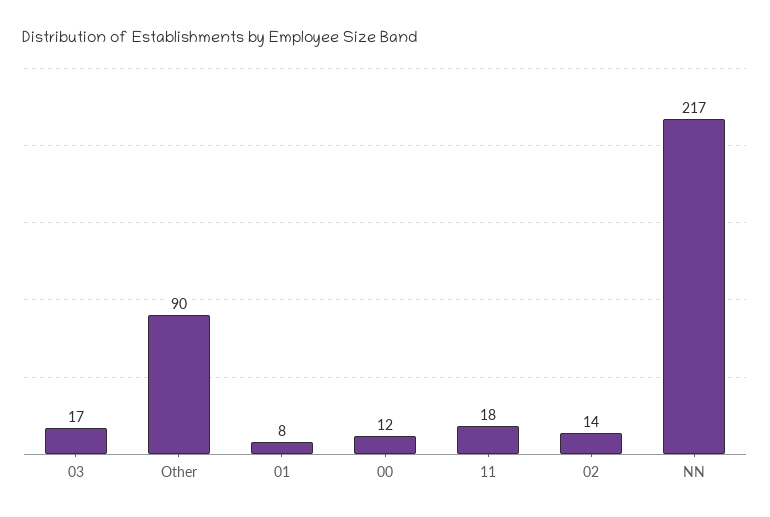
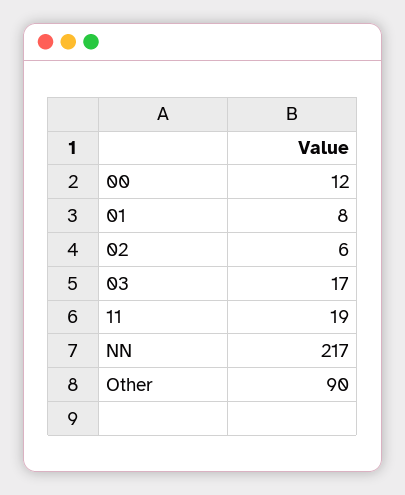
  {
    "03": 17,
    "Other": 90,
    "01": 8,
    "00": 12,
-   "11": 18,
+   "11": 19,
-   "02": 14,
+   "02": 6,
    "NN": 217
  }

